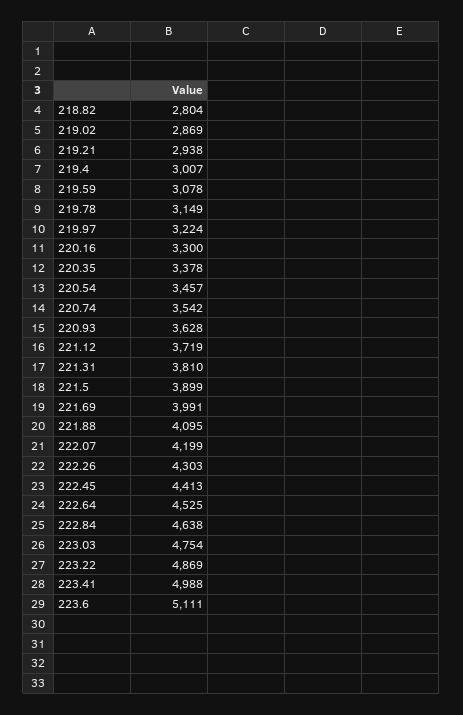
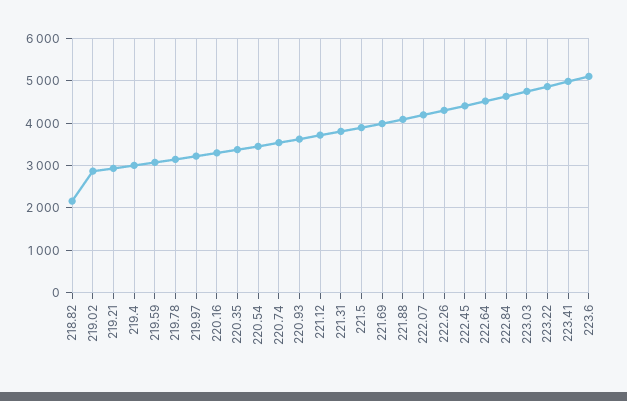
  {
-   "218.82": 2804,
+   "218.82": 2200,
    "219.02": 2869,
    "219.21": 2938,
    "219.4": 3007,
    "219.59": 3078,
    "219.78": 3149,
    "219.97": 3224,
    "220.16": 3300,
    "220.35": 3378,
    "220.54": 3457,
    "220.74": 3542,
    "220.93": 3628,
    "221.12": 3719,
    "221.31": 3810,
    "221.5": 3899,
    "221.69": 3991,
    "221.88": 4095,
    "222.07": 4199,
    "222.26": 4303,
    "222.45": 4413,
    "222.64": 4525,
    "222.84": 4638,
    "223.03": 4754,
    "223.22": 4869,
    "223.41": 4988,
    "223.6": 5111
  }

